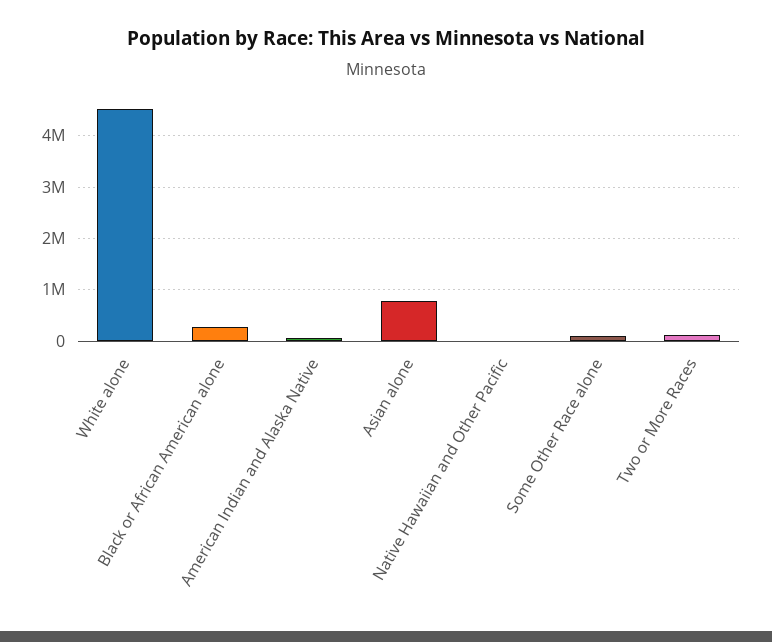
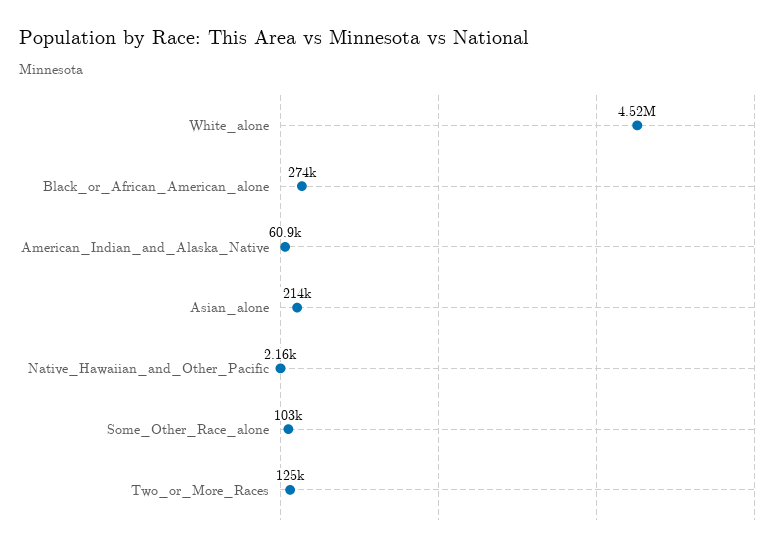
  {
    "White alone": 4520000,
    "Black or African American alone": 274000,
    "American Indian and Alaska Native": 60900,
-   "Asian alone": 800000,
+   "Asian alone": 214000,
    "Native Hawaiian and Other Pacific": 2160,
    "Some Other Race alone": 103000,
    "Two or More Races": 125000
  }

